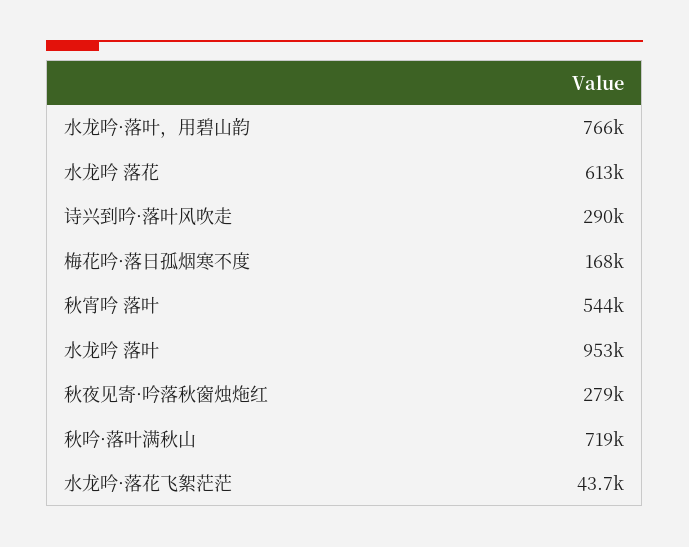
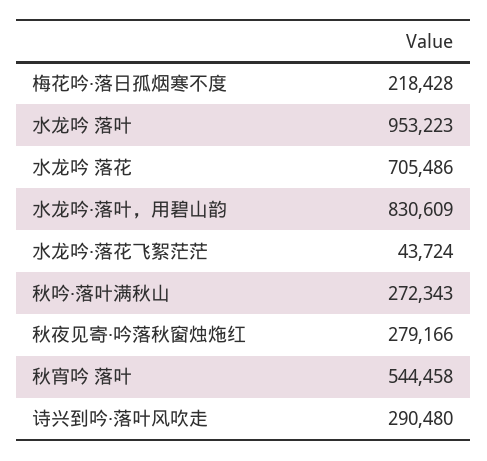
  {
-   "水龙吟·落叶，用碧山韵": 766000,
+   "水龙吟·落叶，用碧山韵": 830609,
-   "水龙吟 落花": 613000,
+   "水龙吟 落花": 705486,
    "诗兴到吟·落叶风吹走": 290480,
-   "梅花吟·落日孤烟寒不度": 168000,
+   "梅花吟·落日孤烟寒不度": 218428,
    "秋宵吟 落叶": 544458,
    "水龙吟 落叶": 953223,
    "秋夜见寄·吟落秋窗烛炧红": 279166,
-   "秋吟·落叶满秋山": 719000,
+   "秋吟·落叶满秋山": 272343,
    "水龙吟·落花飞絮茫茫": 43724
  }

